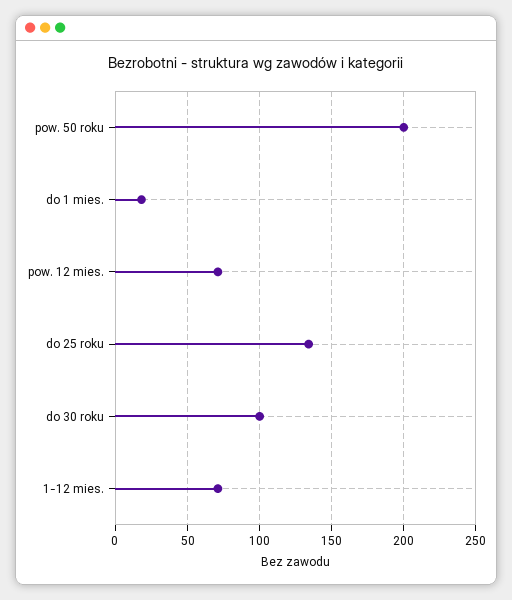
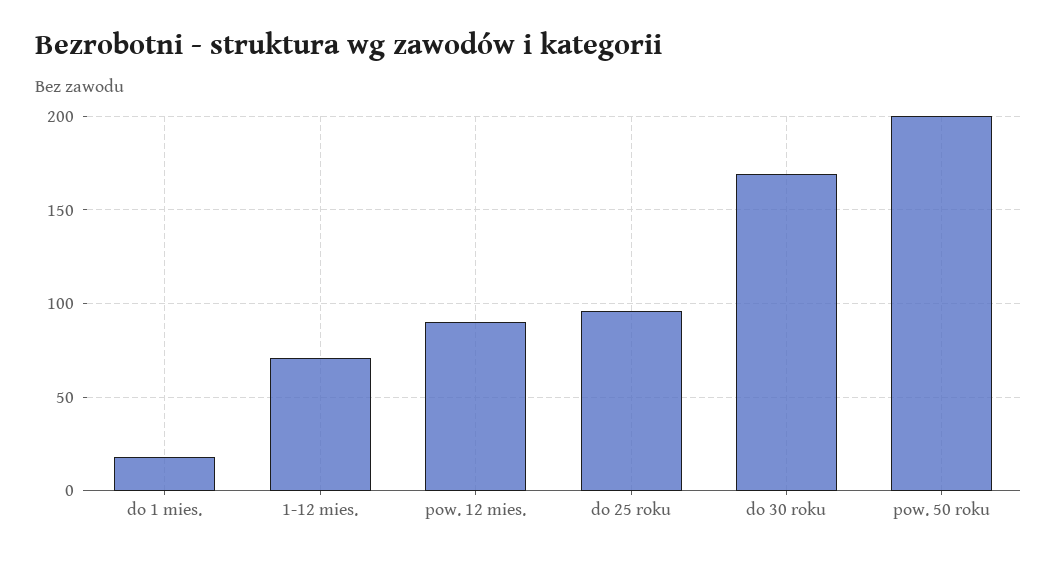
  {
    "pow. 50 roku": 200,
    "do 1 mies.": 20,
-   "pow. 12 mies.": 70,
+   "pow. 12 mies.": 90,
-   "do 25 roku": 135,
+   "do 25 roku": 95,
-   "do 30 roku": 100,
+   "do 30 roku": 170,
    "1-12 mies.": 70
  }

